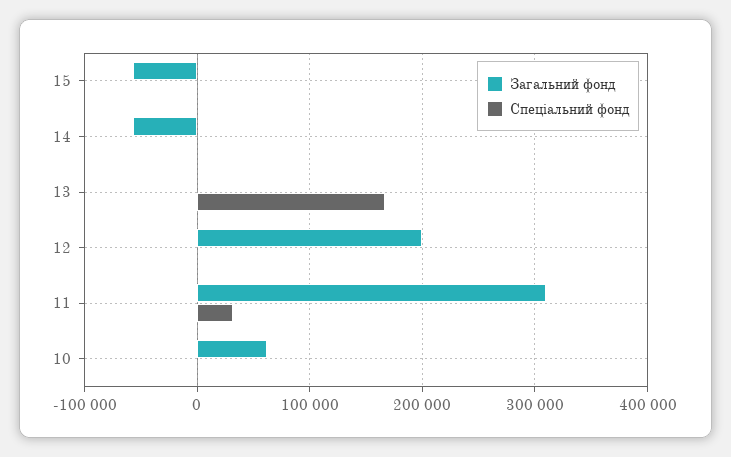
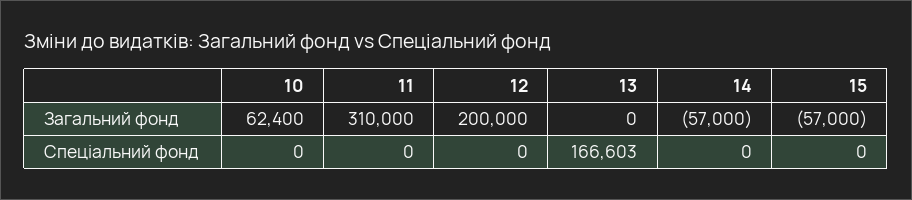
  {
    "Загальний фонд": {
      "15": -57000,
      "14": -57000,
      "13": 0,
      "12": 200000,
      "11": 310000,
      "10": 62400
    },
    "Спеціальний фонд": {
      "15": 0,
      "14": 0,
      "13": 166603,
      "12": 0,
-     "11": 30000,
+     "11": 0,
      "10": 0
    }
  }

